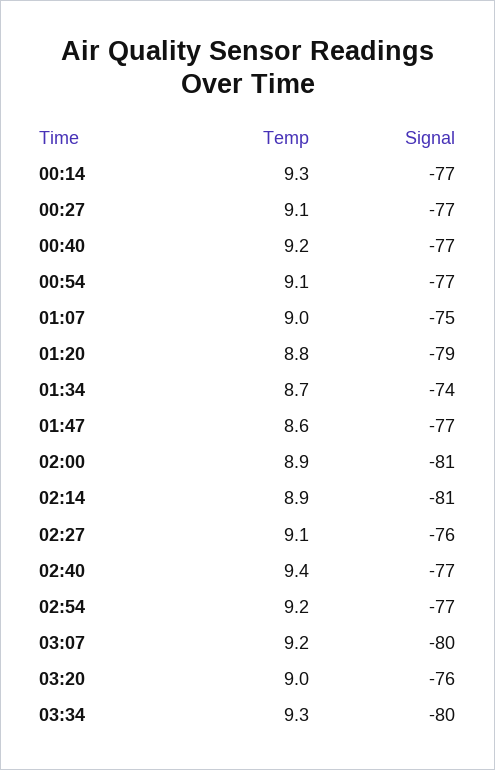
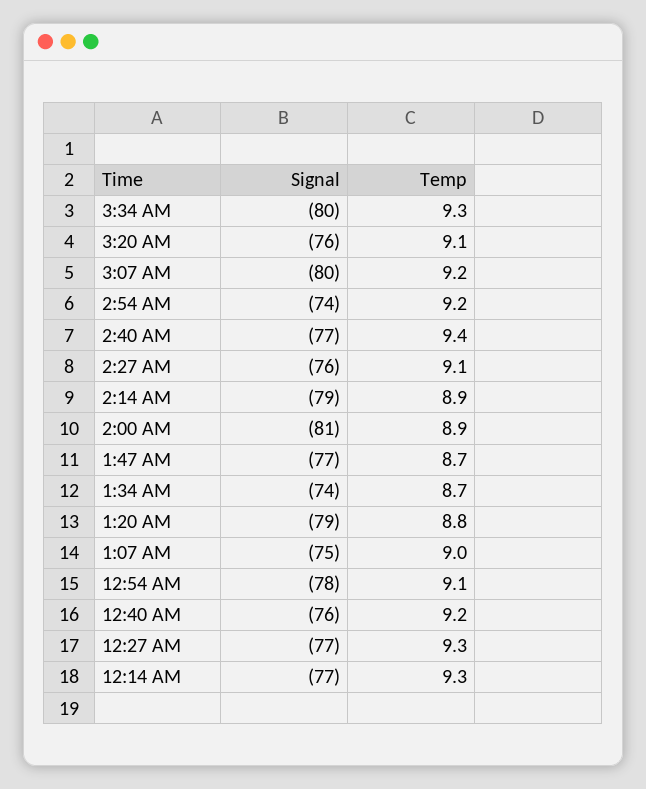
  {
    "Temp": {
      "00:14": 9.3,
-     "00:27": 9.1,
+     "00:27": 9.3,
      "00:40": 9.2,
      "00:54": 9.1,
      "01:07": 9,
      "01:20": 8.8,
      "01:34": 8.7,
-     "01:47": 8.6,
+     "01:47": 8.7,
      "02:00": 8.9,
      "02:14": 8.9,
      "02:27": 9.1,
      "02:40": 9.4,
      "02:54": 9.2,
      "03:07": 9.2,
-     "03:20": 9,
+     "03:20": 9.1,
      "03:34": 9.3
    },
    "Signal": {
      "00:14": -77,
      "00:27": -77,
-     "00:40": -77,
+     "00:40": -76,
-     "00:54": -77,
+     "00:54": -78,
      "01:07": -75,
      "01:20": -79,
      "01:34": -74,
      "01:47": -77,
      "02:00": -81,
-     "02:14": -81,
+     "02:14": -79,
      "02:27": -76,
      "02:40": -77,
-     "02:54": -77,
+     "02:54": -74,
      "03:07": -80,
      "03:20": -76,
      "03:34": -80
    }
  }

